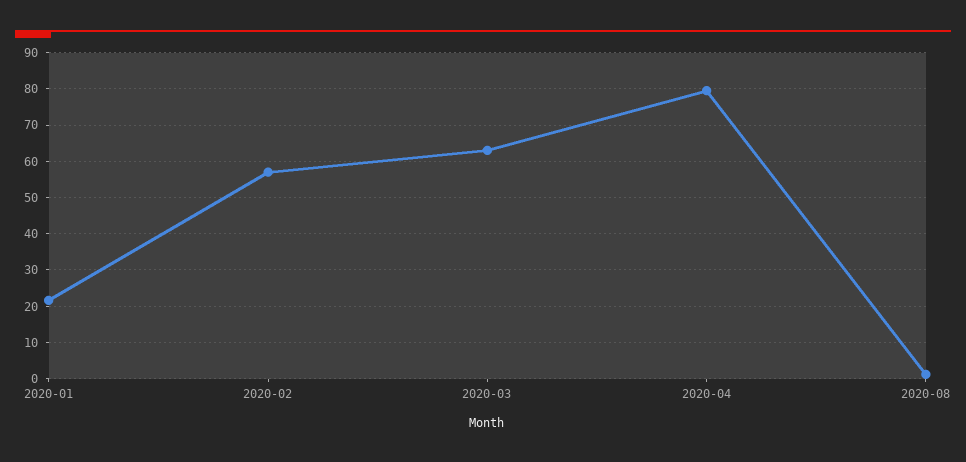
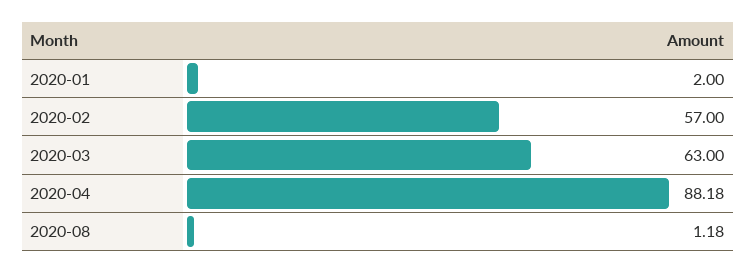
  {
-   "2020-01": 22,
+   "2020-01": 2,
    "2020-02": 57,
    "2020-03": 63,
-   "2020-04": 80,
+   "2020-04": 88.18,
    "2020-08": 1.18
  }

